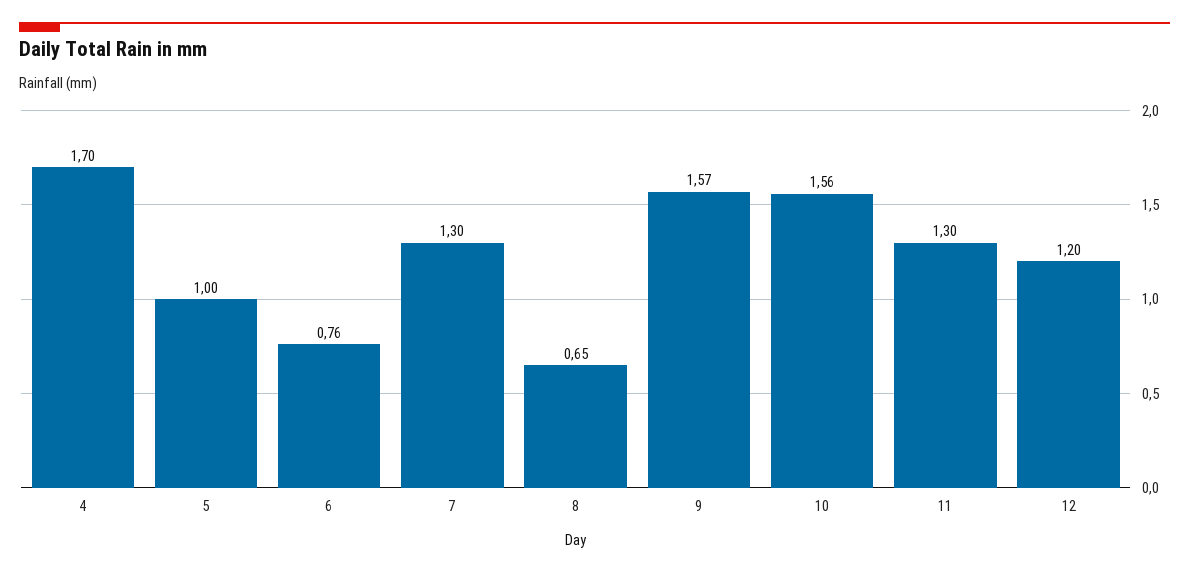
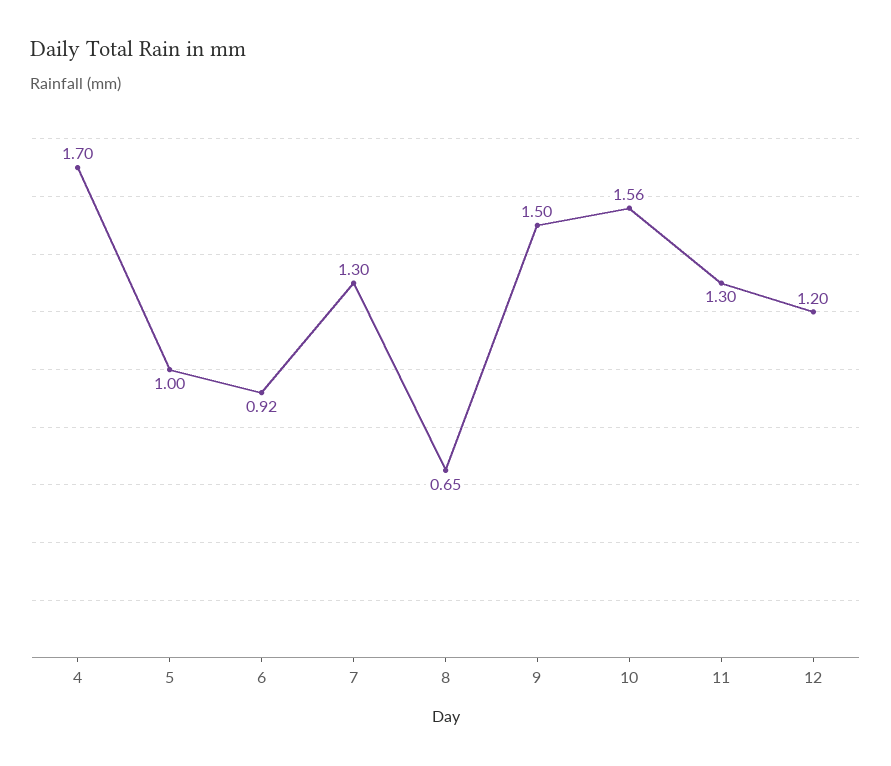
  {
    "4": 1.7,
    "5": 1,
-   "6": 0.76,
+   "6": 0.92,
    "7": 1.3,
    "8": 0.65,
-   "9": 1.57,
+   "9": 1.5,
    "10": 1.56,
    "11": 1.3,
    "12": 1.2
  }

